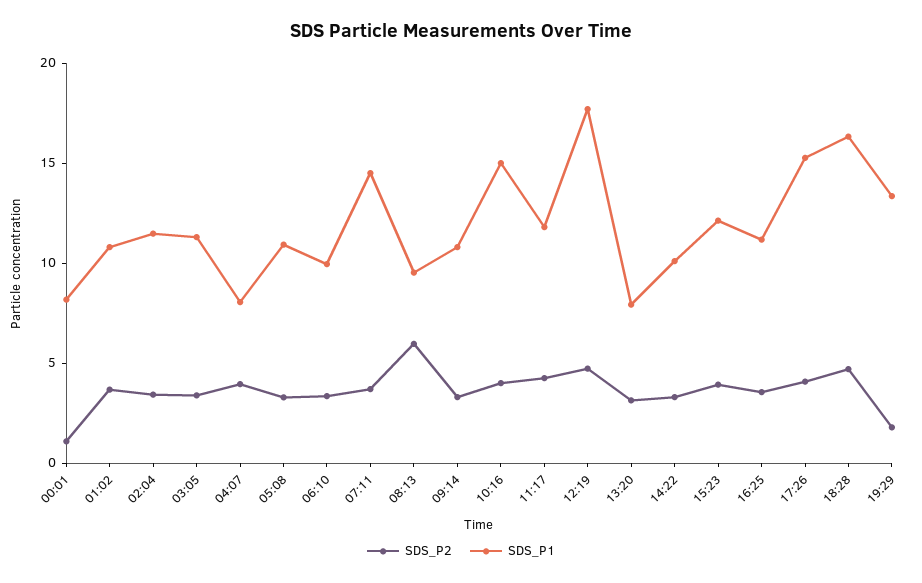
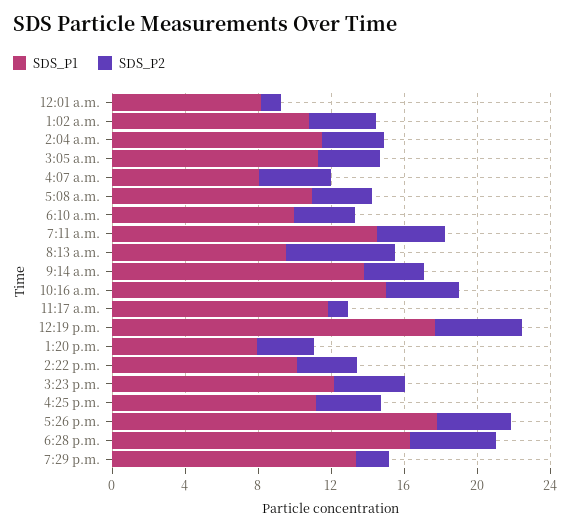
  {
    "SDS_P2": {
      "00:01": 1,
      "01:02": 4,
      "02:04": 3,
      "03:05": 3,
      "04:07": 4,
      "05:08": 3,
      "06:10": 3,
      "07:11": 4,
      "08:13": 6,
      "09:14": 3,
      "10:16": 4,
-     "11:17": 4,
+     "11:17": 1,
      "12:19": 5,
      "13:20": 3,
      "14:22": 3,
      "15:23": 4,
      "16:25": 4,
      "17:26": 4,
      "18:28": 5,
      "19:29": 2
    },
    "SDS_P1": {
      "00:01": 8,
      "01:02": 11,
      "02:04": 11,
      "03:05": 11,
      "04:07": 8,
      "05:08": 11,
      "06:10": 10,
      "07:11": 15,
      "08:13": 10,
-     "09:14": 11,
+     "09:14": 14,
      "10:16": 15,
      "11:17": 12,
      "12:19": 18,
      "13:20": 8,
      "14:22": 10,
      "15:23": 12,
      "16:25": 11,
-     "17:26": 15,
+     "17:26": 18,
      "18:28": 16,
      "19:29": 13
    }
  }

